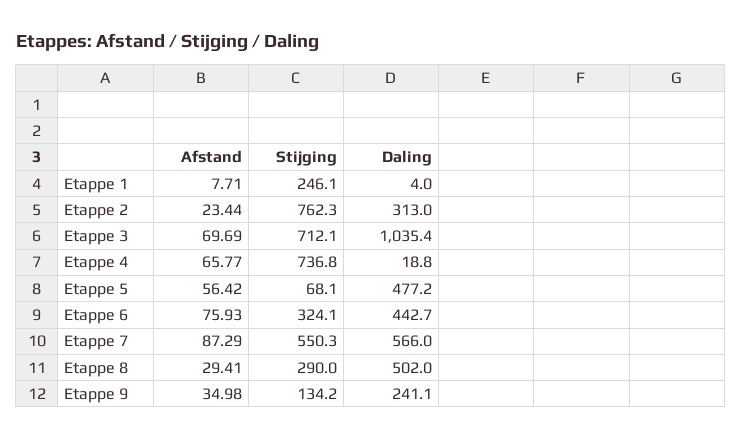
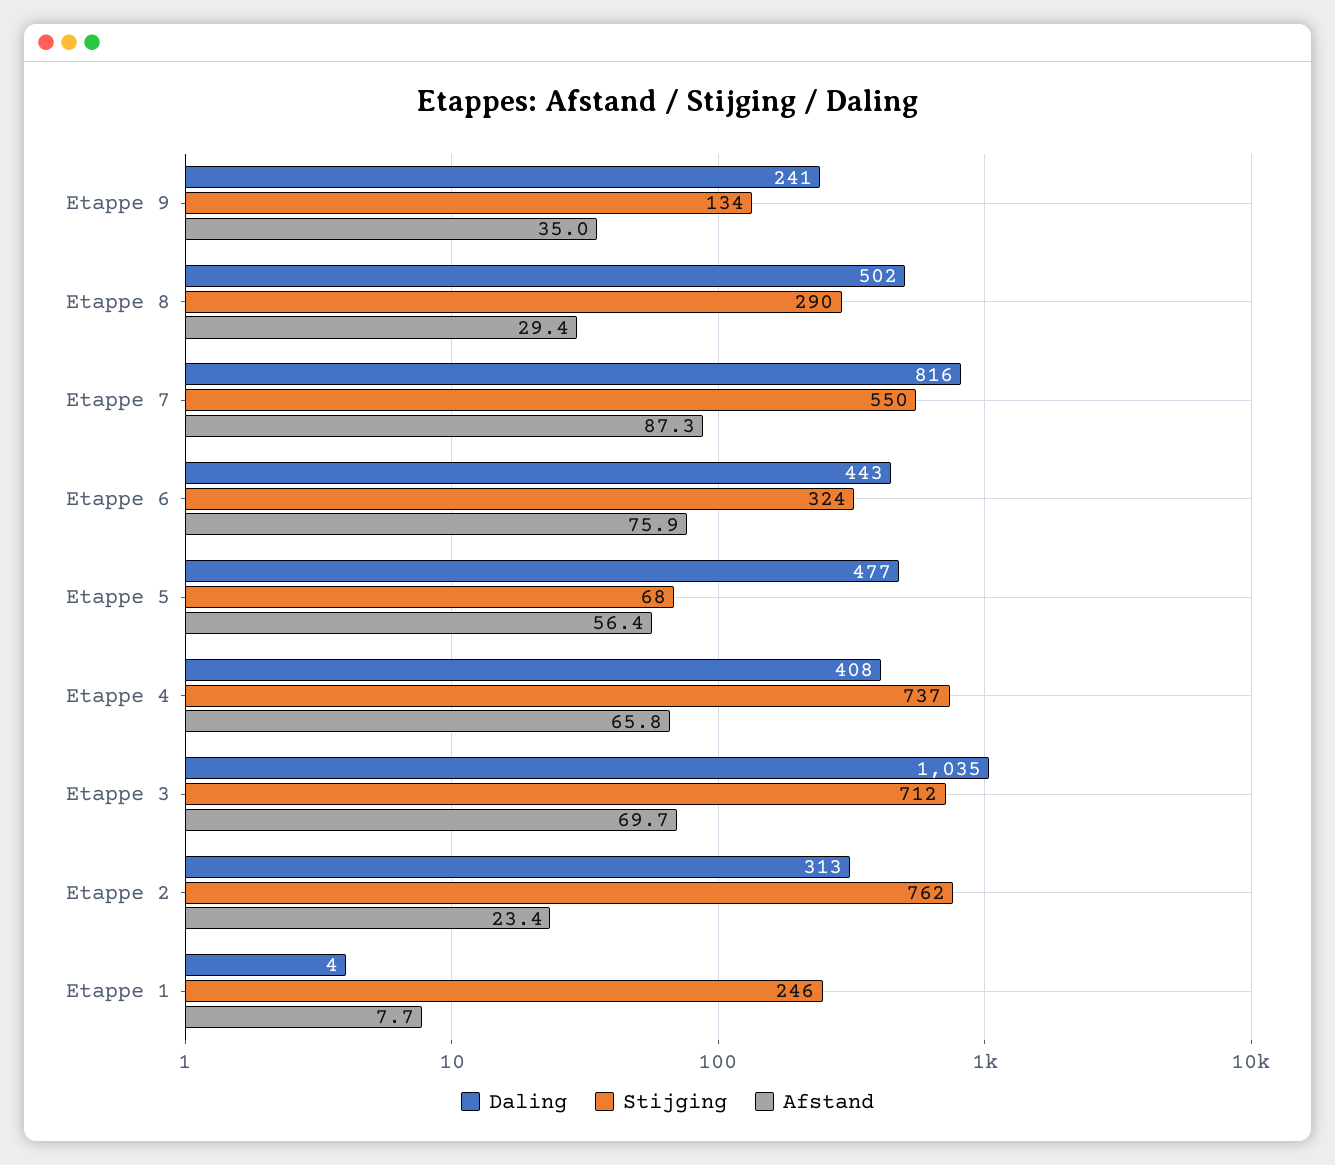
  {
    "Afstand": {
      "Etappe 1": 7.71,
      "Etappe 2": 23.44,
      "Etappe 3": 69.69,
      "Etappe 4": 65.77,
      "Etappe 5": 56.42,
      "Etappe 6": 75.93,
      "Etappe 7": 87.29,
      "Etappe 8": 29.41,
      "Etappe 9": 34.98
    },
    "Stijging": {
      "Etappe 1": 246.1,
      "Etappe 2": 762.3,
      "Etappe 3": 712.1,
      "Etappe 4": 736.8,
      "Etappe 5": 68.1,
      "Etappe 6": 324.1,
      "Etappe 7": 550.3,
      "Etappe 8": 290,
      "Etappe 9": 134.2
    },
    "Daling": {
      "Etappe 1": 4,
      "Etappe 2": 313,
      "Etappe 3": 1035.4,
-     "Etappe 4": 18.8,
+     "Etappe 4": 408,
      "Etappe 5": 477.2,
      "Etappe 6": 442.7,
-     "Etappe 7": 566,
+     "Etappe 7": 816,
      "Etappe 8": 502,
      "Etappe 9": 241.1
    }
  }

